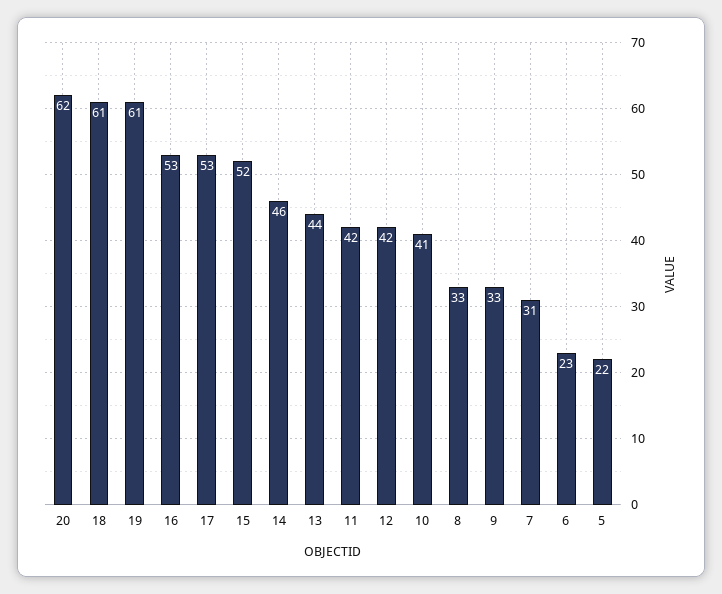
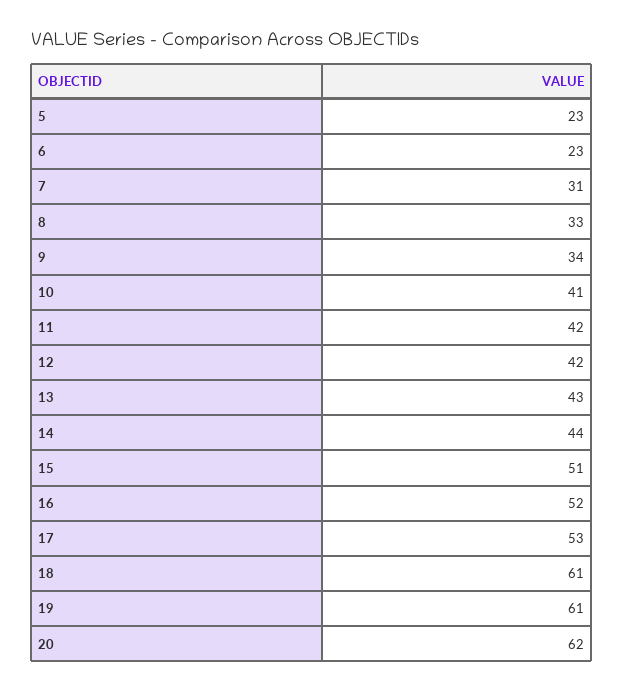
  {
    "20": 62,
    "18": 61,
    "19": 61,
-   "16": 53,
+   "16": 52,
    "17": 53,
-   "15": 52,
+   "15": 51,
-   "14": 46,
+   "14": 44,
-   "13": 44,
+   "13": 43,
    "11": 42,
    "12": 42,
    "10": 41,
    "8": 33,
-   "9": 33,
+   "9": 34,
    "7": 31,
    "6": 23,
-   "5": 22
+   "5": 23
  }

